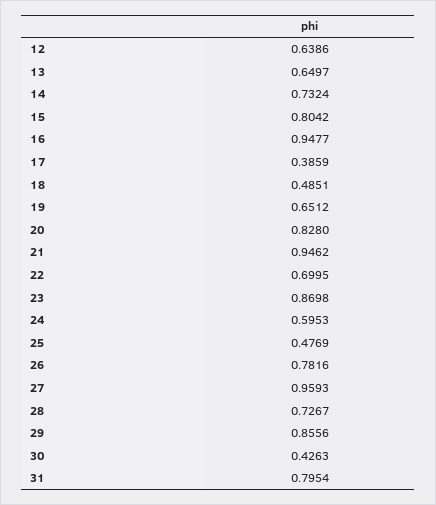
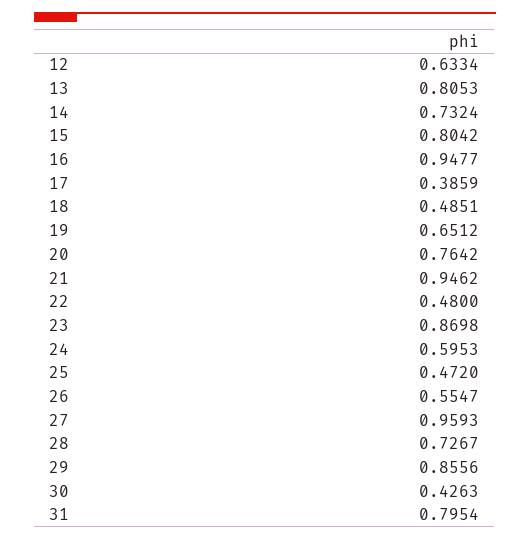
  {
-   "12": 0.6386,
+   "12": 0.6334,
-   "13": 0.6497,
+   "13": 0.8053,
    "14": 0.7324,
    "15": 0.8042,
    "16": 0.9477,
    "17": 0.3859,
    "18": 0.4851,
    "19": 0.6512,
-   "20": 0.828,
+   "20": 0.7642,
    "21": 0.9462,
-   "22": 0.6995,
+   "22": 0.48,
    "23": 0.8698,
    "24": 0.5953,
-   "25": 0.4769,
+   "25": 0.472,
-   "26": 0.7816,
+   "26": 0.5547,
    "27": 0.9593,
    "28": 0.7267,
    "29": 0.8556,
    "30": 0.4263,
    "31": 0.7954
  }

